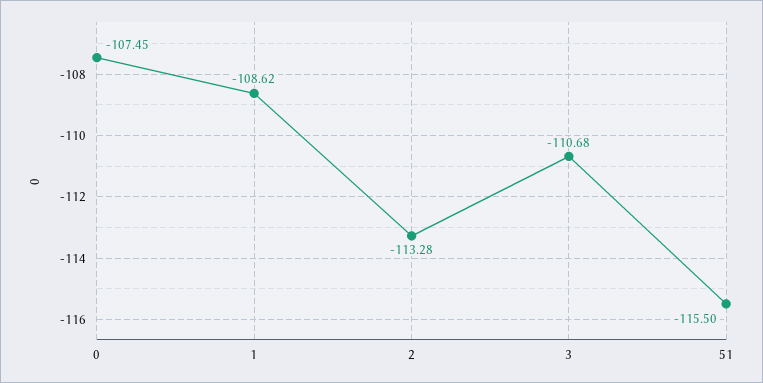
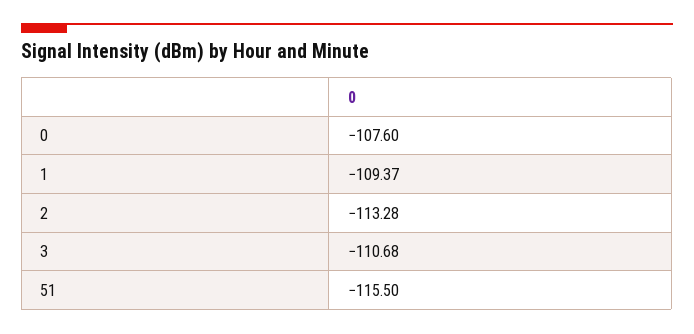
  {
-   "0": -107.45,
+   "0": -107.6,
-   "1": -108.62,
+   "1": -109.37,
    "2": -113.28,
    "3": -110.68,
    "51": -115.5
  }

